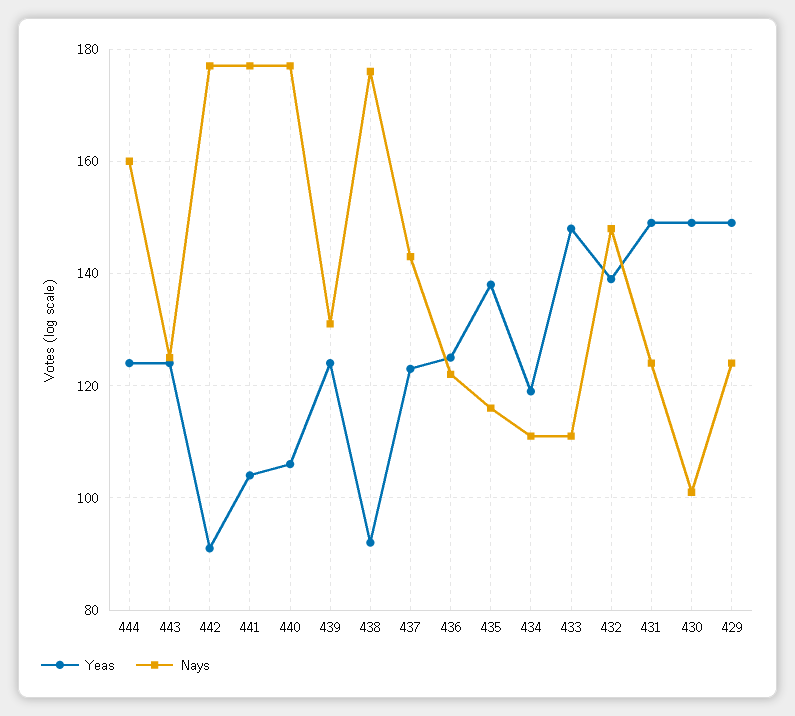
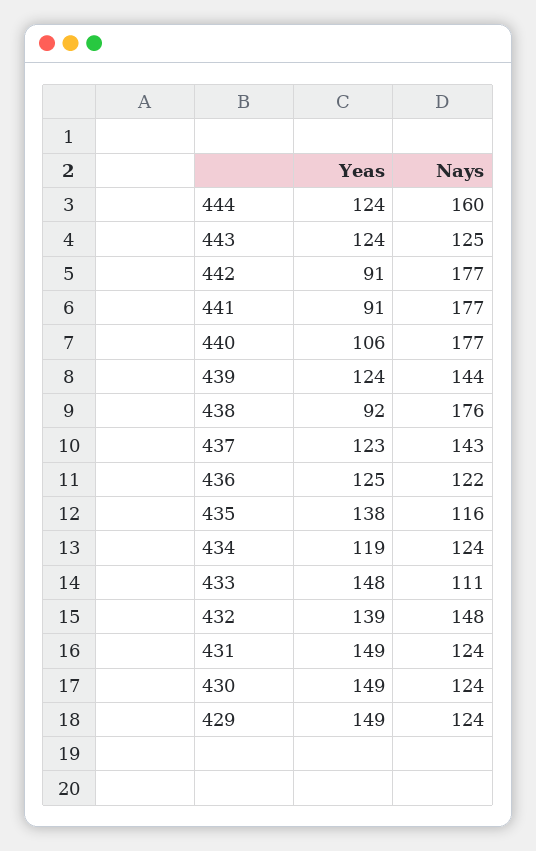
  {
    "Yeas": {
      "444": 124,
      "443": 124,
      "442": 91,
-     "441": 105,
+     "441": 91,
      "440": 106,
      "439": 124,
      "438": 92,
      "437": 123,
      "436": 125,
      "435": 138,
      "434": 119,
      "433": 148,
      "432": 139,
      "431": 149,
      "430": 149,
      "429": 149
    },
    "Nays": {
      "444": 160,
      "443": 125,
      "442": 177,
      "441": 177,
      "440": 177,
-     "439": 130,
+     "439": 144,
      "438": 176,
      "437": 143,
      "436": 122,
      "435": 116,
-     "434": 110,
+     "434": 124,
      "433": 111,
      "432": 148,
      "431": 124,
-     "430": 100,
+     "430": 124,
      "429": 124
    }
  }

